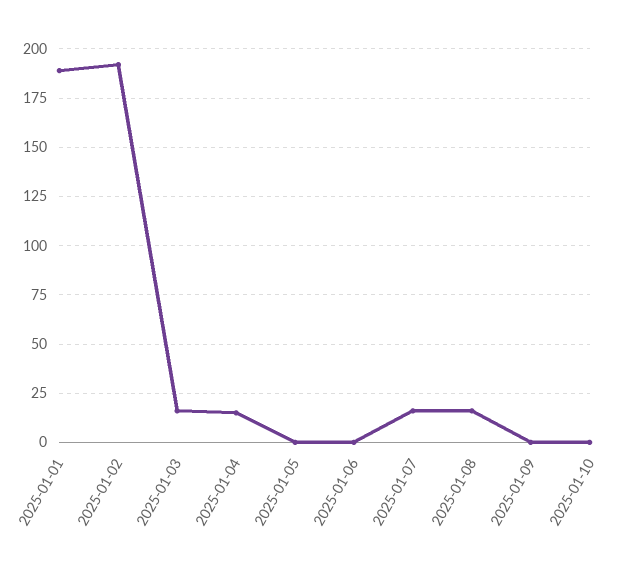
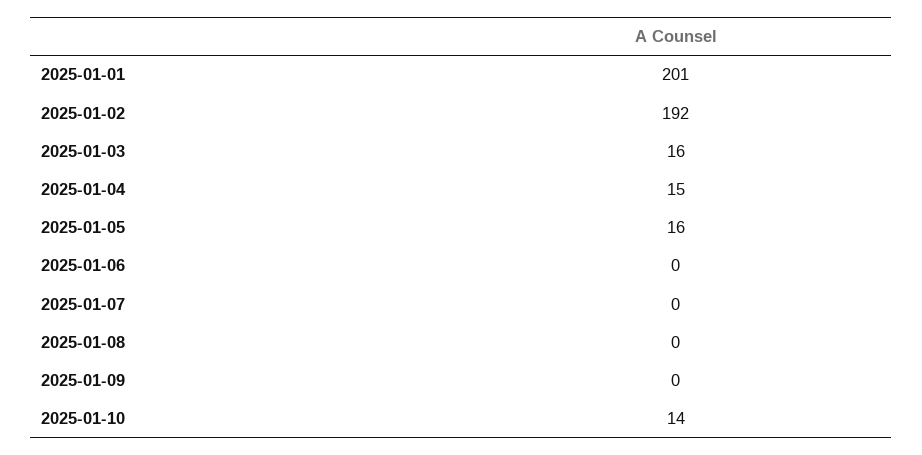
  {
-   "2025-01-01": 190,
+   "2025-01-01": 201,
    "2025-01-02": 192,
    "2025-01-03": 16,
    "2025-01-04": 15,
-   "2025-01-05": 0,
+   "2025-01-05": 16,
    "2025-01-06": 0,
-   "2025-01-07": 15,
+   "2025-01-07": 0,
-   "2025-01-08": 15,
+   "2025-01-08": 0,
    "2025-01-09": 0,
-   "2025-01-10": 0
+   "2025-01-10": 14
  }

